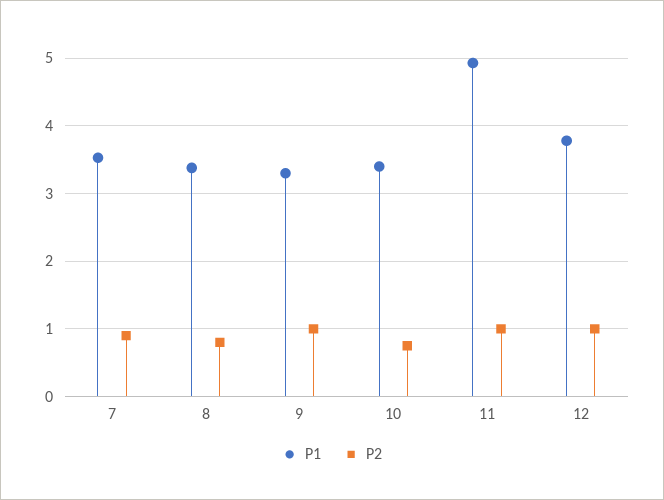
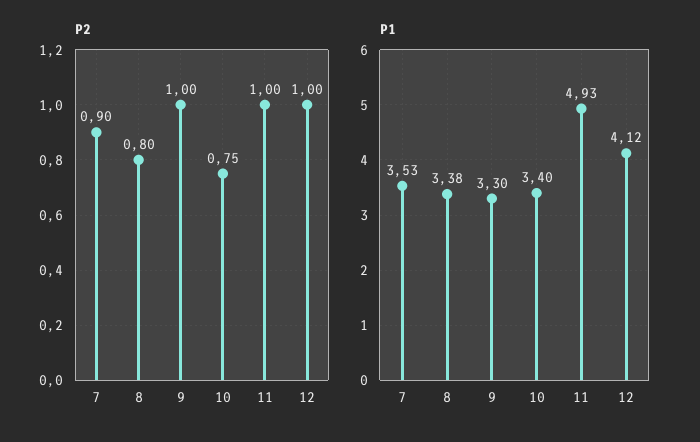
  {
    "P1": {
      "7": 3.53,
      "8": 3.38,
      "9": 3.3,
      "10": 3.4,
      "11": 4.93,
-     "12": 3.8
+     "12": 4.12
    },
    "P2": {
      "7": 0.9,
      "8": 0.8,
      "9": 1,
      "10": 0.75,
      "11": 1,
      "12": 1
    }
  }

